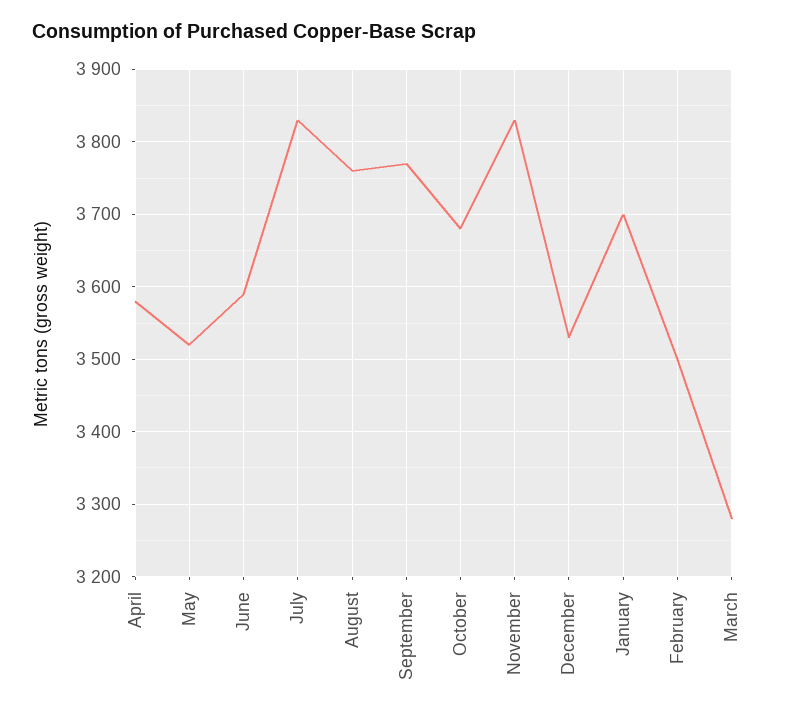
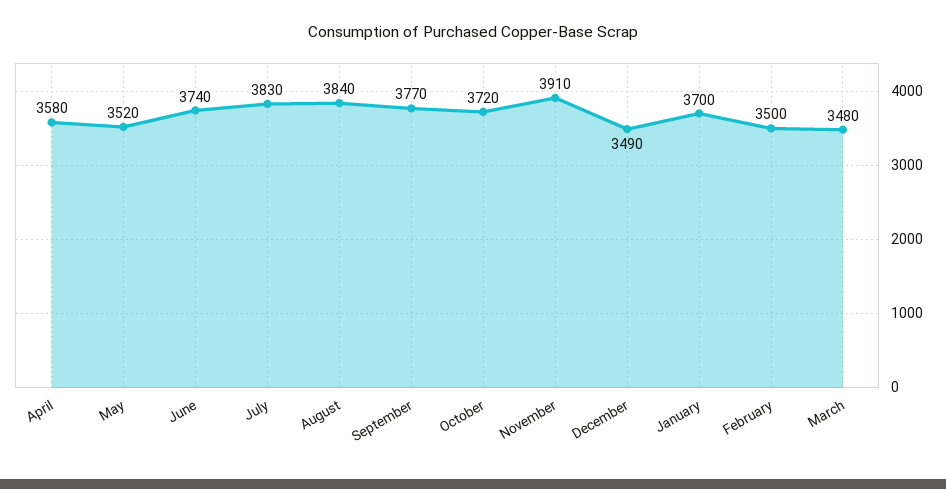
  {
    "April": 3580,
    "May": 3520,
-   "June": 3590,
+   "June": 3740,
    "July": 3830,
-   "August": 3760,
+   "August": 3840,
    "September": 3770,
-   "October": 3680,
+   "October": 3720,
-   "November": 3830,
+   "November": 3910,
-   "December": 3530,
+   "December": 3490,
    "January": 3700,
    "February": 3500,
-   "March": 3280
+   "March": 3480
  }

